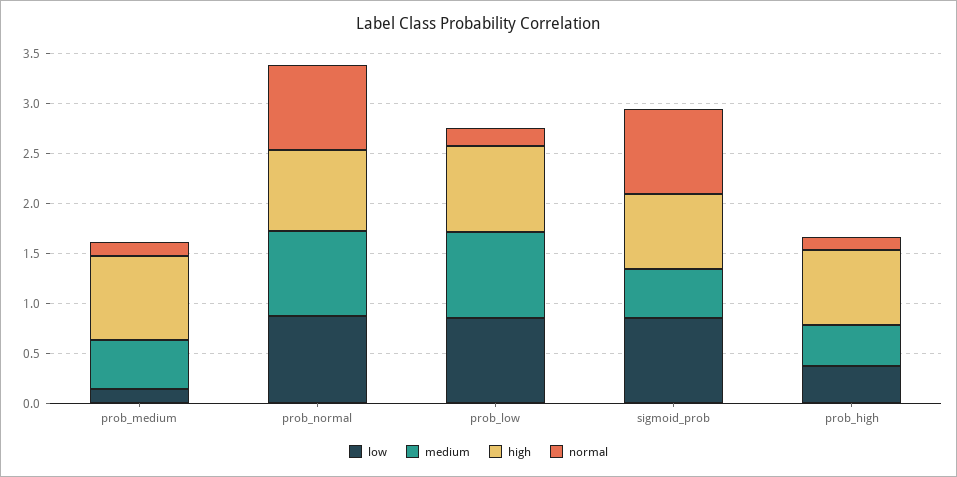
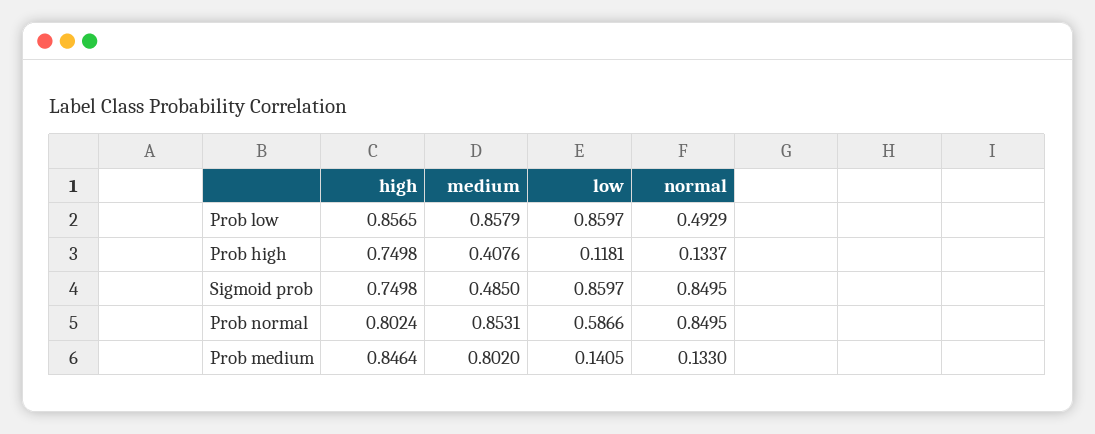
  {
    "low": {
      "prob_medium": 0.1405,
-     "prob_normal": 0.9,
+     "prob_normal": 0.5866,
      "prob_low": 0.8597,
      "sigmoid_prob": 0.8597,
-     "prob_high": 0.4
+     "prob_high": 0.1181
    },
    "medium": {
-     "prob_medium": 0.5,
+     "prob_medium": 0.802,
      "prob_normal": 0.8531,
      "prob_low": 0.8579,
      "sigmoid_prob": 0.485,
      "prob_high": 0.4076
    },
    "high": {
      "prob_medium": 0.8464,
      "prob_normal": 0.8024,
      "prob_low": 0.8565,
      "sigmoid_prob": 0.7498,
      "prob_high": 0.7498
    },
    "normal": {
      "prob_medium": 0.133,
      "prob_normal": 0.8495,
-     "prob_low": 0.2,
+     "prob_low": 0.4929,
      "sigmoid_prob": 0.8495,
      "prob_high": 0.1337
    }
  }

